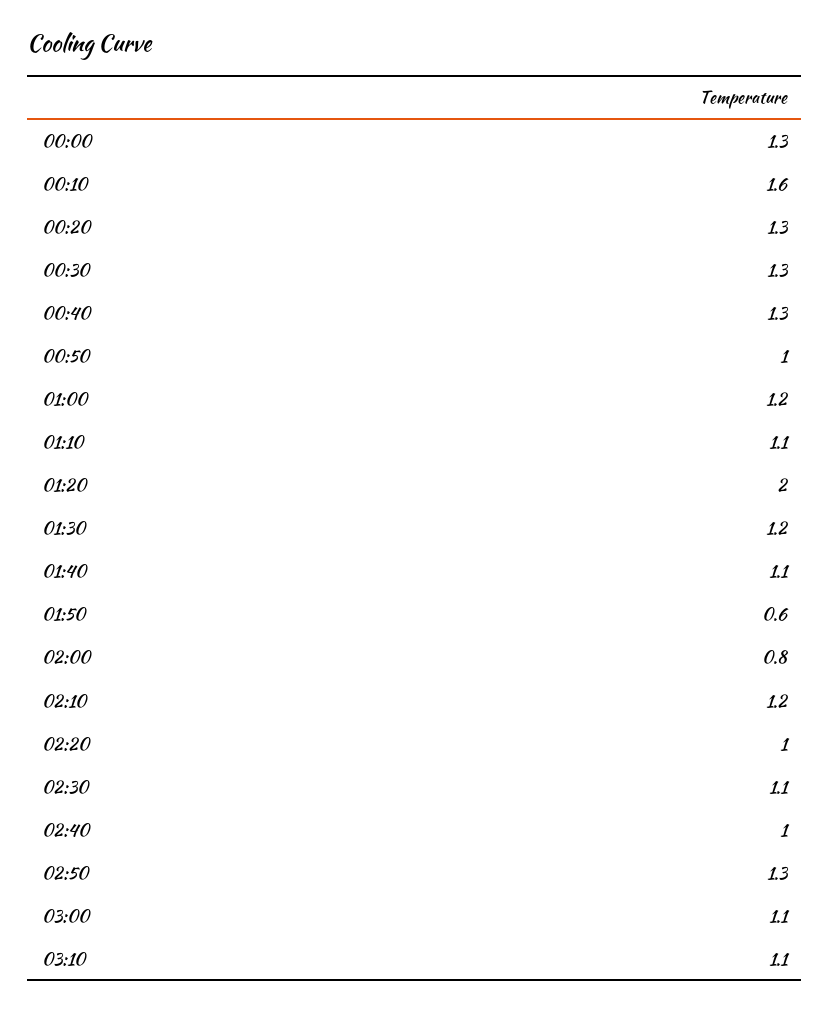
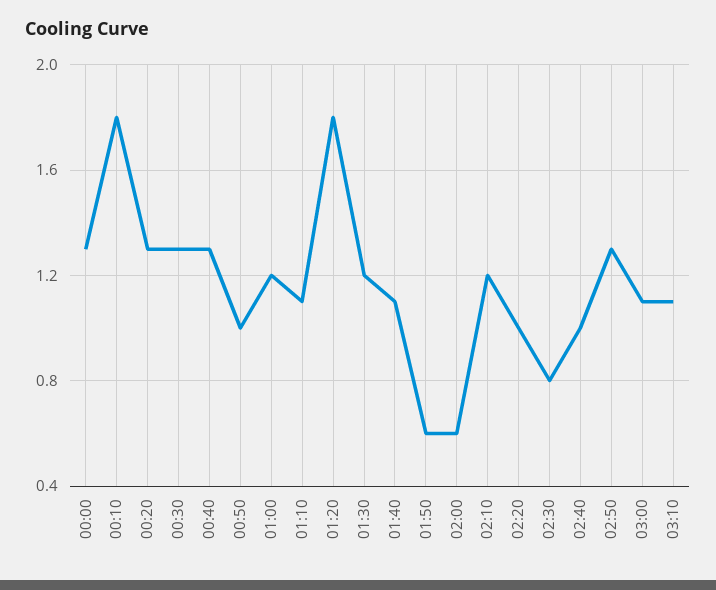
  {
    "00:00": 1.3,
-   "00:10": 1.6,
+   "00:10": 1.8,
    "00:20": 1.3,
    "00:30": 1.3,
    "00:40": 1.3,
    "00:50": 1,
    "01:00": 1.2,
    "01:10": 1.1,
-   "01:20": 2,
+   "01:20": 1.8,
    "01:30": 1.2,
    "01:40": 1.1,
    "01:50": 0.6,
-   "02:00": 0.8,
+   "02:00": 0.6,
    "02:10": 1.2,
    "02:20": 1,
-   "02:30": 1.1,
+   "02:30": 0.8,
    "02:40": 1,
    "02:50": 1.3,
    "03:00": 1.1,
    "03:10": 1.1
  }

